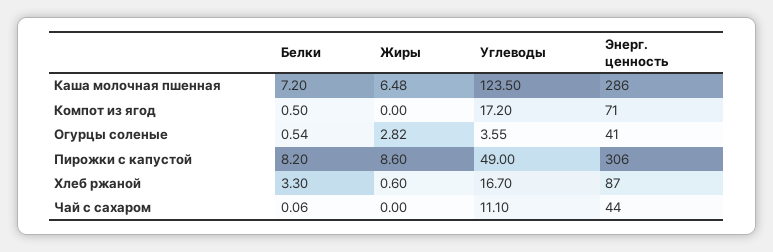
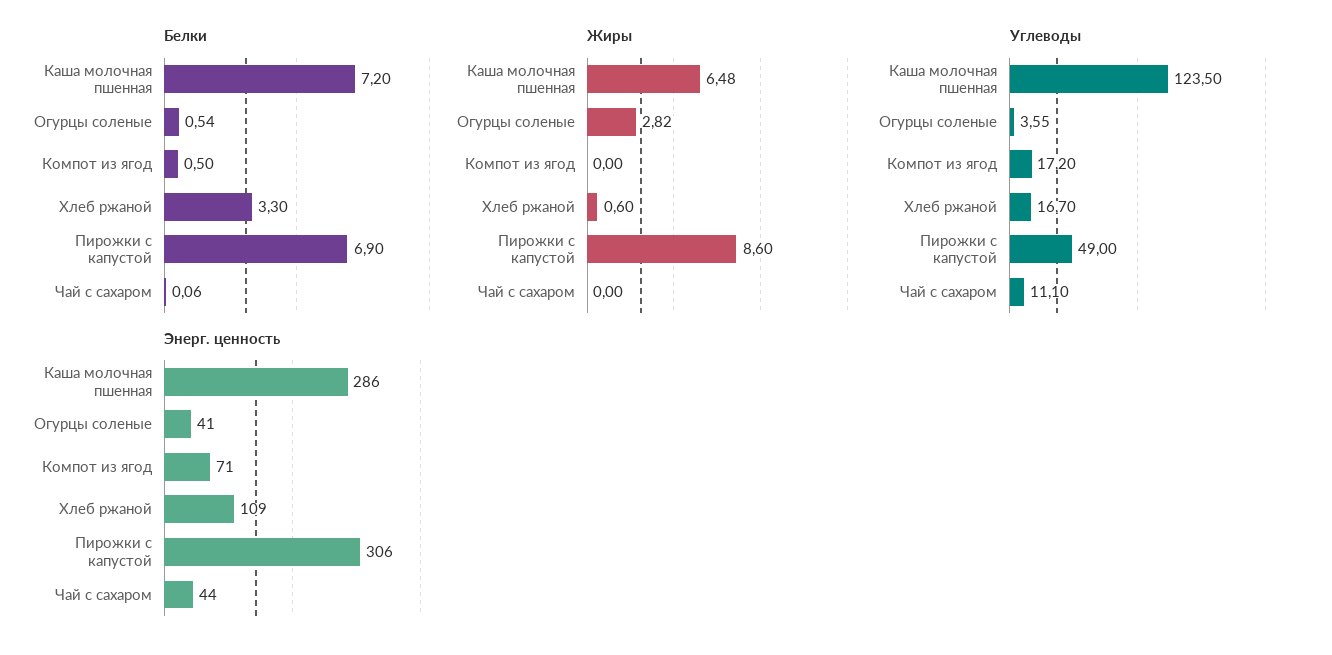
  {
    "Белки": {
      "Каша молочная пшенная": 7.2,
      "Компот из ягод": 0.5,
      "Огурцы соленые": 0.54,
-     "Пирожки с капустой": 8.2,
+     "Пирожки с капустой": 6.9,
      "Хлеб ржаной": 3.3,
      "Чай с сахаром": 0.06
    },
    "Жиры": {
      "Каша молочная пшенная": 6.48,
      "Компот из ягод": 0,
      "Огурцы соленые": 2.82,
      "Пирожки с капустой": 8.6,
      "Хлеб ржаной": 0.6,
      "Чай с сахаром": 0
    },
    "Углеводы": {
      "Каша молочная пшенная": 123.5,
      "Компот из ягод": 17.2,
      "Огурцы соленые": 3.55,
      "Пирожки с капустой": 49,
      "Хлеб ржаной": 16.7,
      "Чай с сахаром": 11.1
    },
    "Энерг. ценность": {
      "Каша молочная пшенная": 286,
      "Компот из ягод": 71,
      "Огурцы соленые": 41,
      "Пирожки с капустой": 306,
-     "Хлеб ржаной": 87,
+     "Хлеб ржаной": 109,
      "Чай с сахаром": 44
    }
  }

